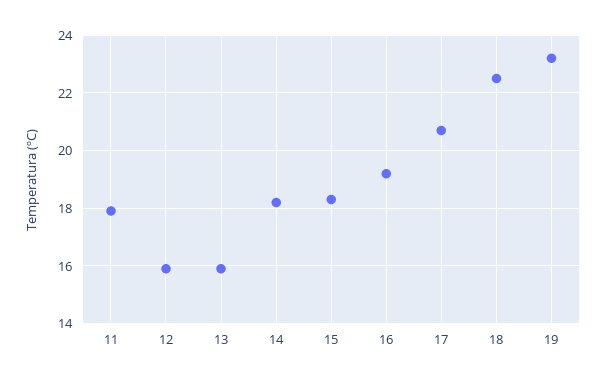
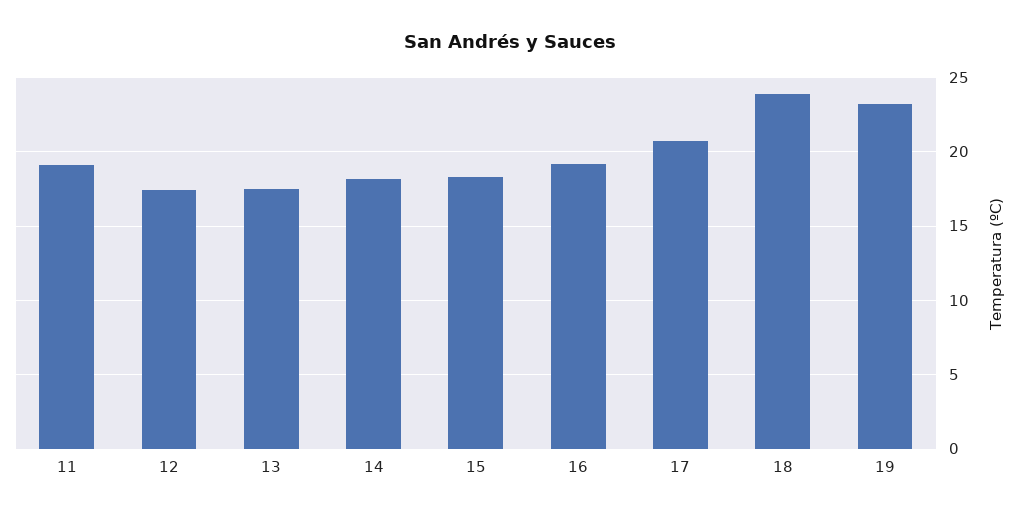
  {
-   "11": 18,
+   "11": 19,
-   "12": 16,
+   "12": 17.5,
-   "13": 16,
+   "13": 17.5,
    "14": 18,
    "15": 18.5,
    "16": 19,
    "17": 20.5,
-   "18": 22.5,
+   "18": 24,
    "19": 23
  }

